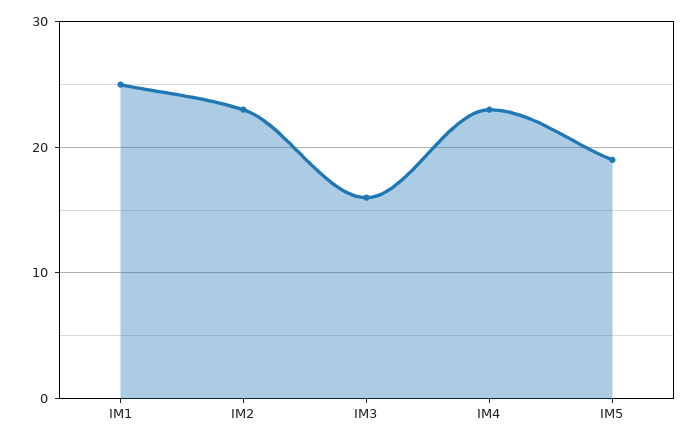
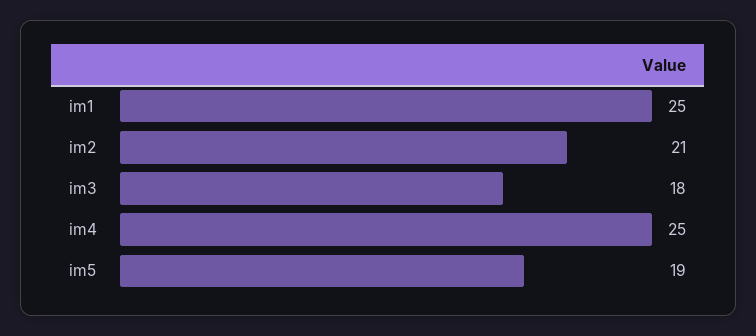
  {
    "IM1": 25,
-   "IM2": 23,
+   "IM2": 21,
-   "IM3": 16,
+   "IM3": 18,
-   "IM4": 23,
+   "IM4": 25,
    "IM5": 19
  }

